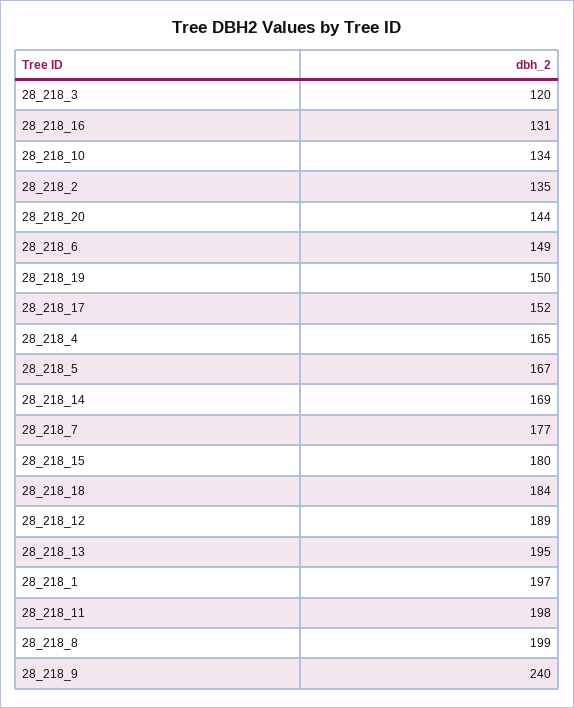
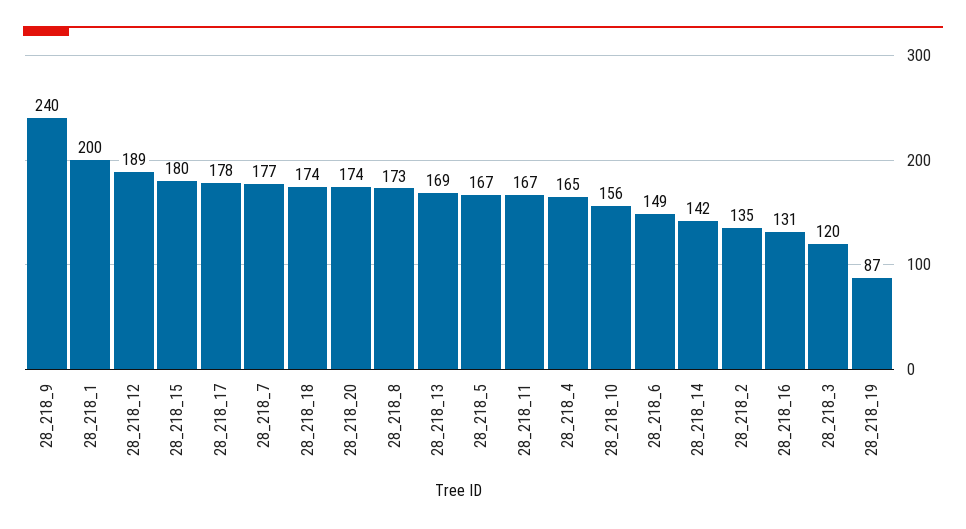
  {
    "28_218_3": 120,
    "28_218_16": 131,
-   "28_218_10": 134,
+   "28_218_10": 156,
    "28_218_2": 135,
-   "28_218_20": 144,
+   "28_218_20": 174,
    "28_218_6": 149,
-   "28_218_19": 150,
+   "28_218_19": 87,
-   "28_218_17": 152,
+   "28_218_17": 178,
    "28_218_4": 165,
    "28_218_5": 167,
-   "28_218_14": 169,
+   "28_218_14": 142,
    "28_218_7": 177,
    "28_218_15": 180,
-   "28_218_18": 184,
+   "28_218_18": 174,
    "28_218_12": 189,
-   "28_218_13": 195,
+   "28_218_13": 169,
-   "28_218_1": 197,
+   "28_218_1": 200,
-   "28_218_11": 198,
+   "28_218_11": 167,
-   "28_218_8": 199,
+   "28_218_8": 173,
    "28_218_9": 240
  }

